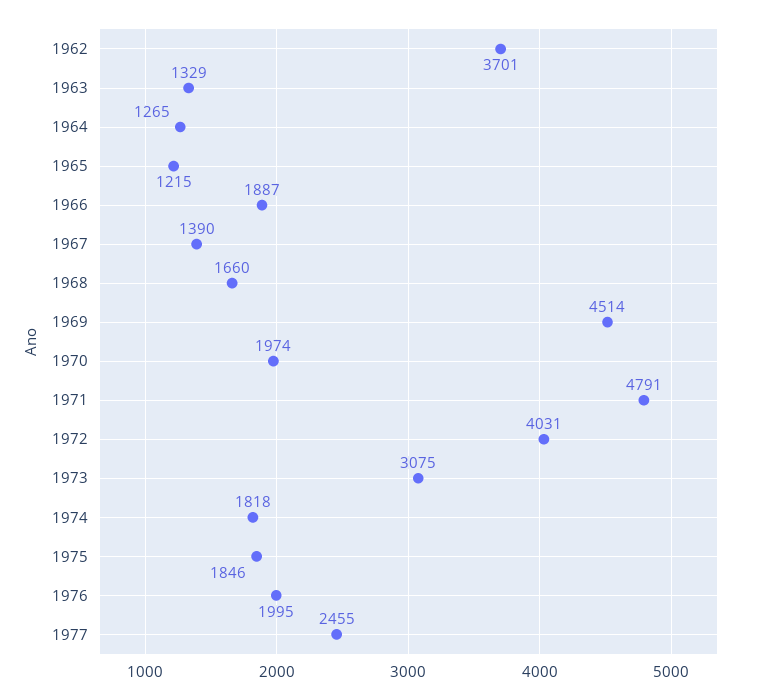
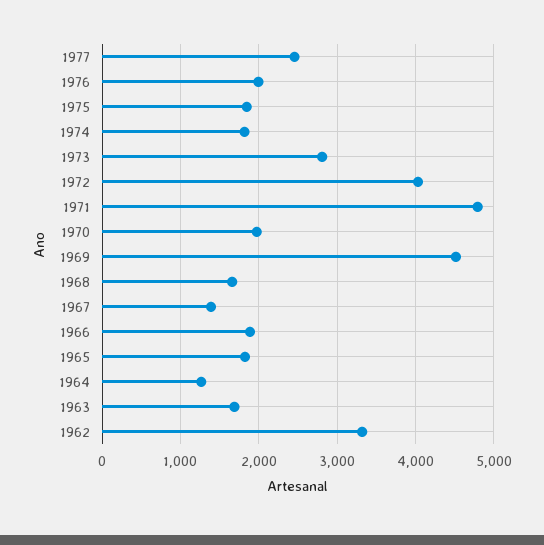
  {
-   "1962": 3701,
+   "1962": 3300,
-   "1963": 1329,
+   "1963": 1700,
    "1964": 1265,
-   "1965": 1215,
+   "1965": 1800,
    "1966": 1887,
    "1967": 1390,
    "1968": 1660,
    "1969": 4514,
    "1970": 1974,
    "1971": 4791,
    "1972": 4031,
-   "1973": 3075,
+   "1973": 2800,
    "1974": 1818,
    "1975": 1846,
    "1976": 1995,
    "1977": 2455
  }

